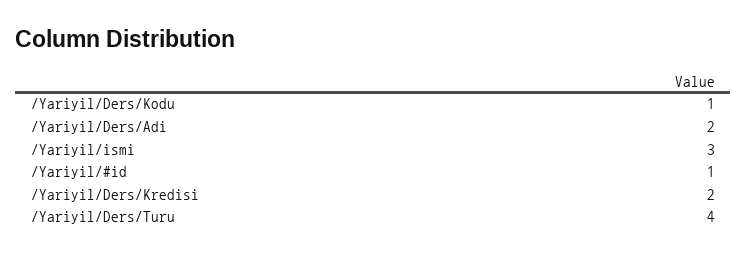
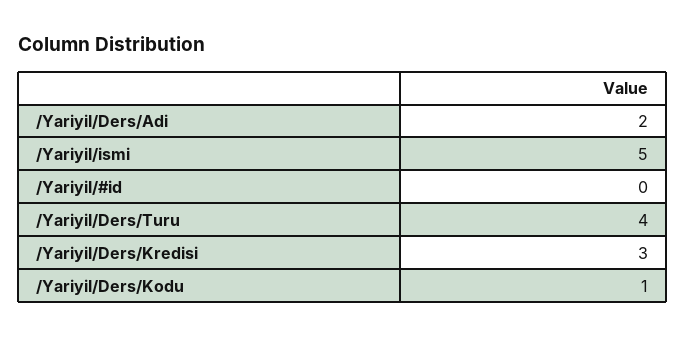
  {
    "/Yariyil/Ders/Kodu": 1,
    "/Yariyil/Ders/Adi": 2,
-   "/Yariyil/ismi": 3,
+   "/Yariyil/ismi": 5,
-   "/Yariyil/#id": 1,
+   "/Yariyil/#id": 0,
-   "/Yariyil/Ders/Kredisi": 2,
+   "/Yariyil/Ders/Kredisi": 3,
    "/Yariyil/Ders/Turu": 4
  }

